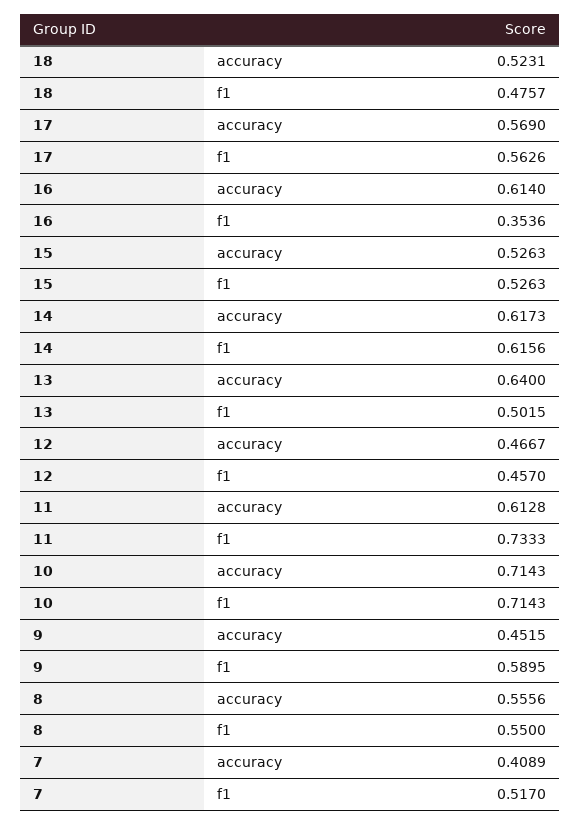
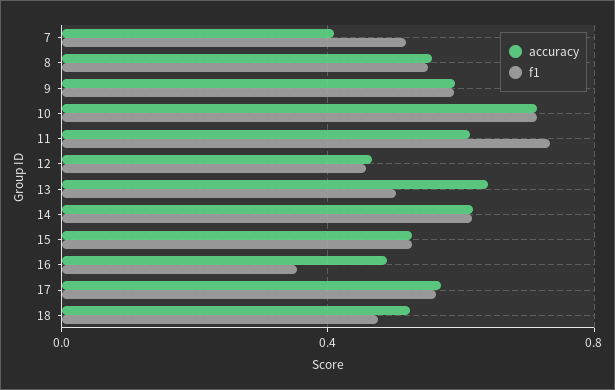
  {
    "accuracy": {
      "18": 0.5231,
      "17": 0.569,
-     "16": 0.614,
+     "16": 0.5,
      "15": 0.5263,
      "14": 0.6173,
      "13": 0.64,
      "12": 0.4667,
      "11": 0.6128,
      "10": 0.7143,
-     "9": 0.4515,
+     "9": 0.6,
      "8": 0.5556,
      "7": 0.4089
    },
    "f1": {
      "18": 0.4757,
      "17": 0.5626,
      "16": 0.3536,
      "15": 0.5263,
      "14": 0.6156,
      "13": 0.5015,
      "12": 0.457,
      "11": 0.7333,
      "10": 0.7143,
      "9": 0.5895,
      "8": 0.55,
      "7": 0.517
    }
  }

